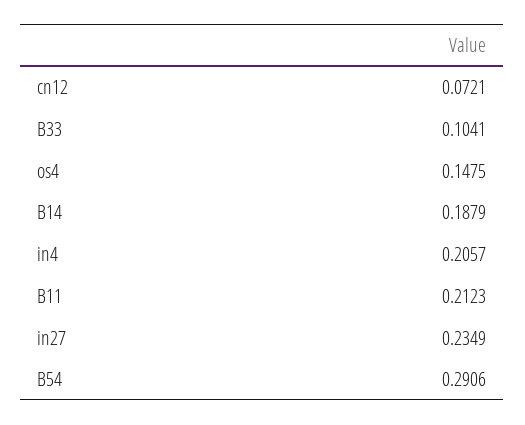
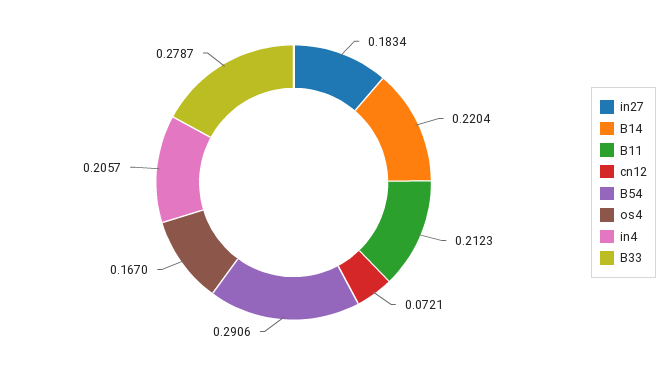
  {
    "cn12": 0.0721,
-   "B33": 0.1041,
+   "B33": 0.2787,
-   "os4": 0.1475,
+   "os4": 0.167,
-   "B14": 0.1879,
+   "B14": 0.2204,
    "in4": 0.2057,
    "B11": 0.2123,
-   "in27": 0.2349,
+   "in27": 0.1834,
    "B54": 0.2906
  }

